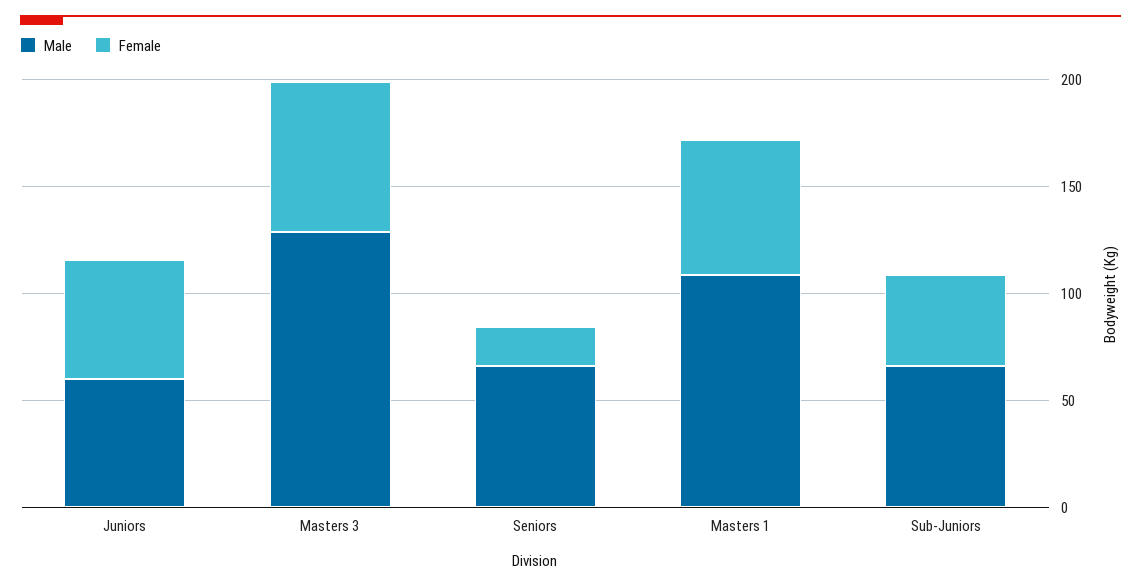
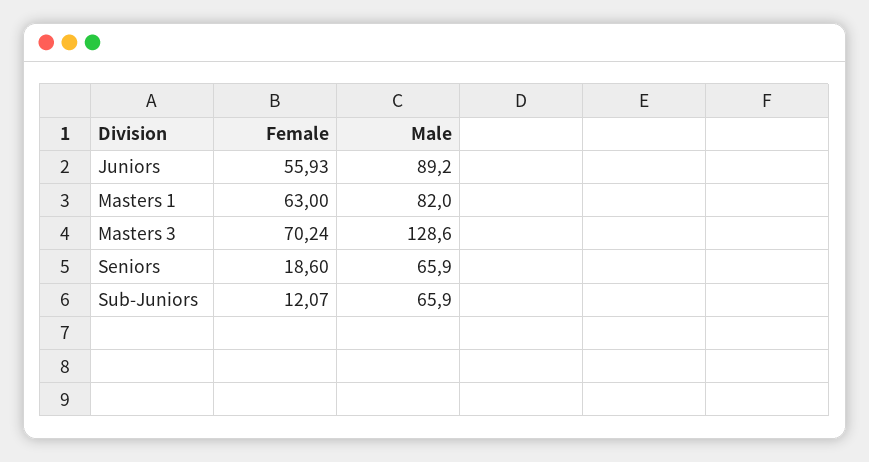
  {
    "Male": {
-     "Juniors": 60,
+     "Juniors": 89.2,
      "Masters 3": 128.6,
      "Seniors": 65.9,
-     "Masters 1": 110,
+     "Masters 1": 82,
      "Sub-Juniors": 65.9
    },
    "Female": {
      "Juniors": 55.93,
      "Masters 3": 70.24,
      "Seniors": 18.6,
      "Masters 1": 63,
-     "Sub-Juniors": 40
+     "Sub-Juniors": 12.07
    }
  }

